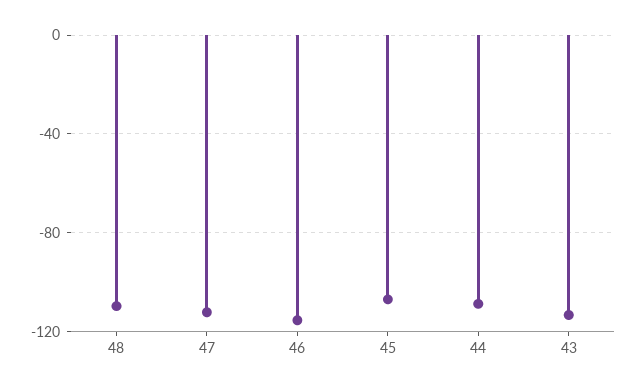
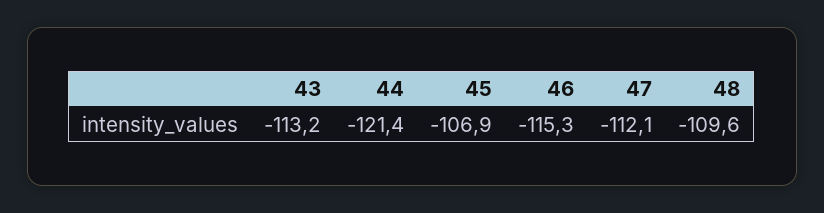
  {
    "48": -109.6,
    "47": -112.1,
    "46": -115.3,
    "45": -106.9,
-   "44": -110,
+   "44": -121.4,
    "43": -113.2
  }

